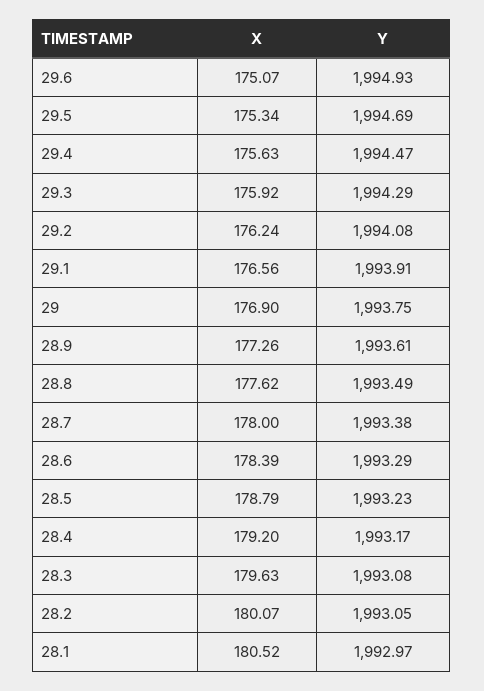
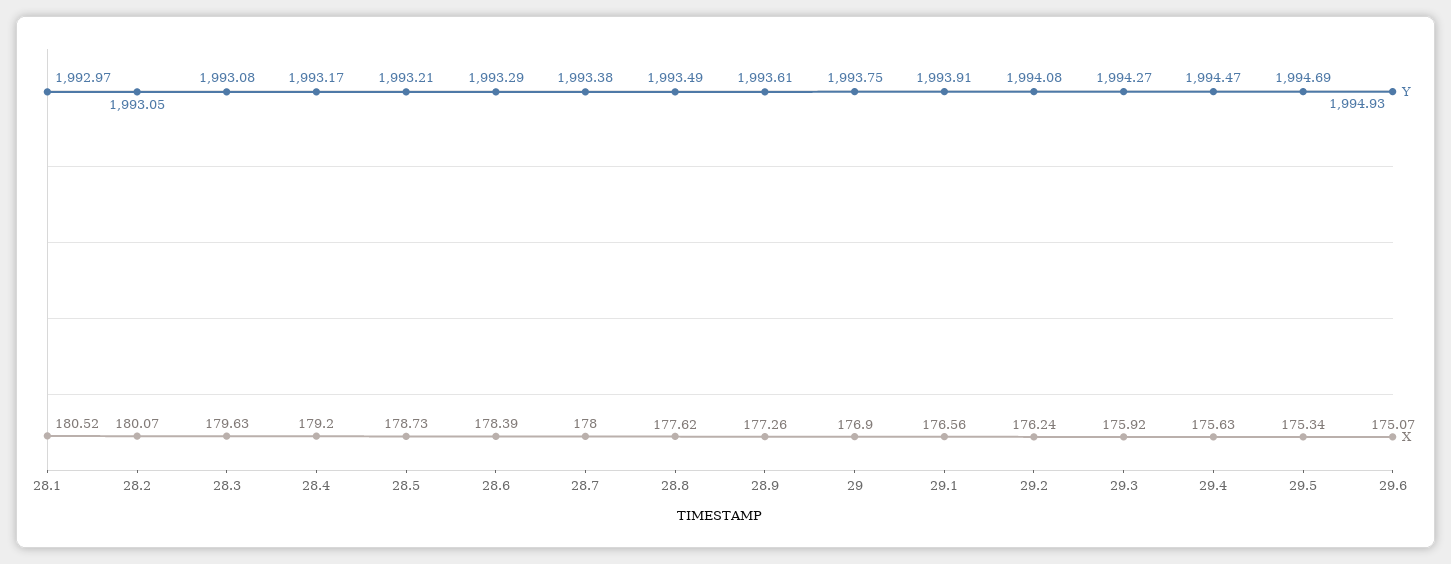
  {
    "X": {
      "29.6": 175.07,
      "29.5": 175.34,
      "29.4": 175.63,
      "29.3": 175.92,
      "29.2": 176.24,
      "29.1": 176.56,
      "29": 176.9,
      "28.9": 177.26,
      "28.8": 177.62,
      "28.7": 178,
      "28.6": 178.39,
-     "28.5": 178.79,
+     "28.5": 178.73,
      "28.4": 179.2,
      "28.3": 179.63,
      "28.2": 180.07,
      "28.1": 180.52
    },
    "Y": {
      "29.6": 1994.93,
      "29.5": 1994.69,
      "29.4": 1994.47,
-     "29.3": 1994.29,
+     "29.3": 1994.27,
      "29.2": 1994.08,
      "29.1": 1993.91,
      "29": 1993.75,
      "28.9": 1993.61,
      "28.8": 1993.49,
      "28.7": 1993.38,
      "28.6": 1993.29,
-     "28.5": 1993.23,
+     "28.5": 1993.21,
      "28.4": 1993.17,
      "28.3": 1993.08,
      "28.2": 1993.05,
      "28.1": 1992.97
    }
  }

